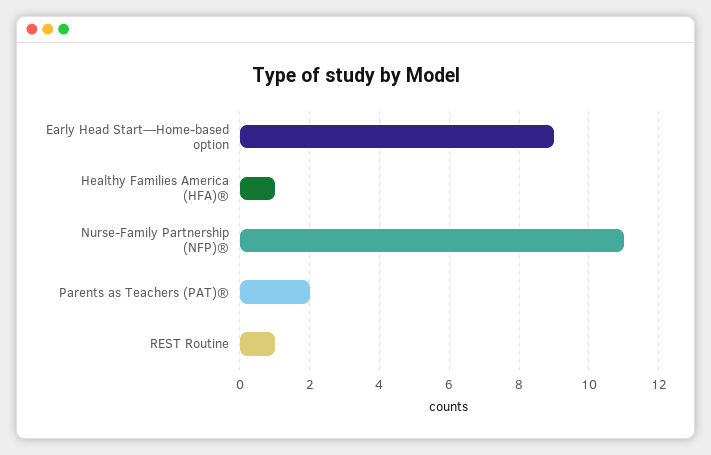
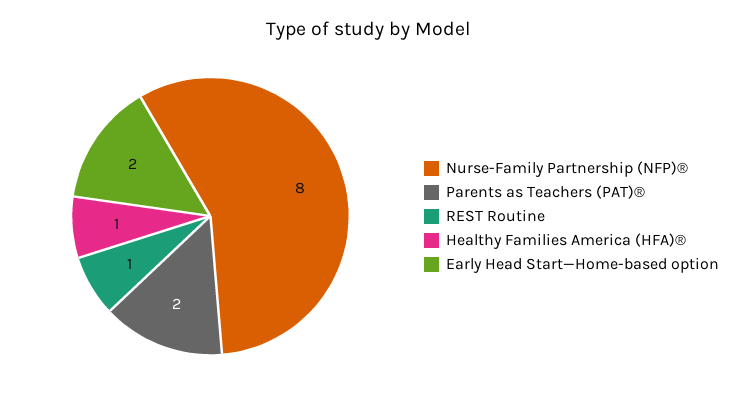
  {
-   "Early Head Start—Home-based option": 9,
+   "Early Head Start—Home-based option": 2,
    "Healthy Families America (HFA)®": 1,
-   "Nurse-Family Partnership (NFP)®": 11,
+   "Nurse-Family Partnership (NFP)®": 8,
    "Parents as Teachers (PAT)®": 2,
    "REST Routine": 1
  }

